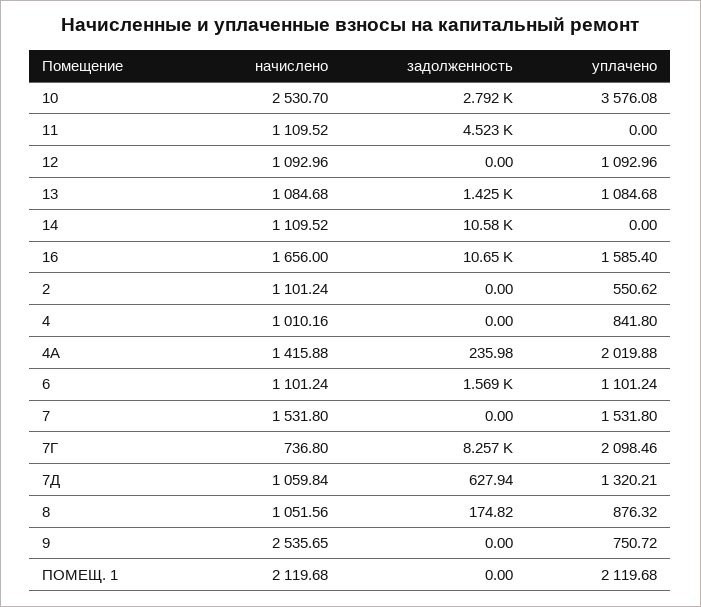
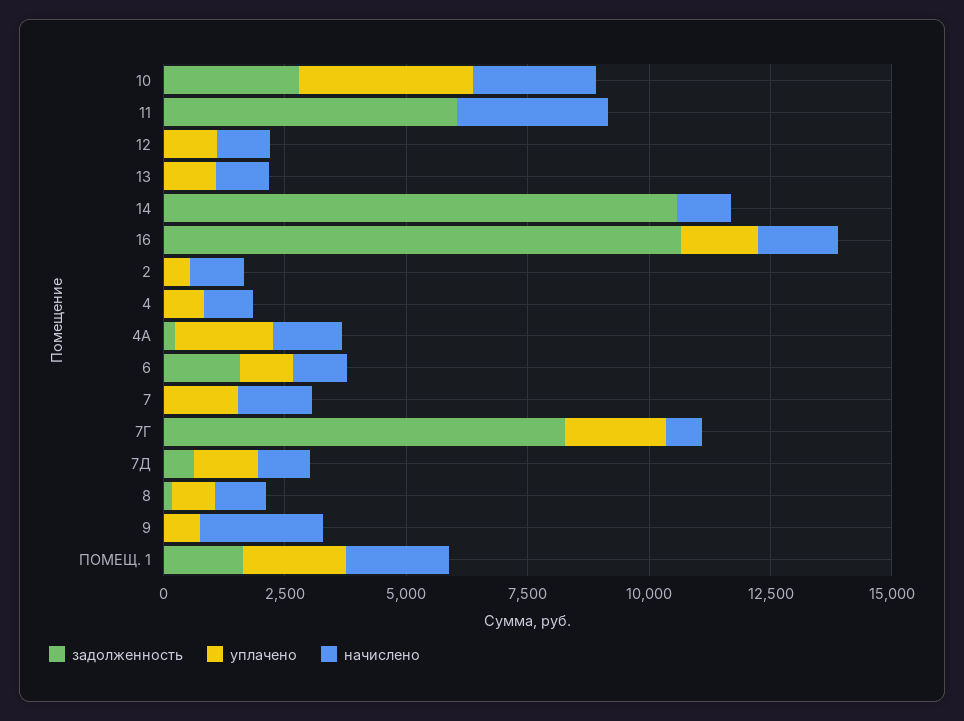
  {
    "начислено": {
      "10": 2530.7,
-     "11": 1109.52,
+     "11": 3000,
      "12": 1092.96,
      "13": 1084.68,
      "14": 1109.52,
      "16": 1656,
      "2": 1101.24,
      "4": 1010.16,
      "4А": 1415.88,
      "6": 1101.24,
      "7": 1531.8,
      "7Г": 736.8,
      "7Д": 1059.84,
      "8": 1051.56,
      "9": 2535.65,
      "ПОМЕЩ. 1": 2119.68
    },
    "задолженность": {
      "10": 2792,
-     "11": 4523,
+     "11": 6000,
      "12": 0,
-     "13": 1425,
+     "13": 0,
      "14": 10580,
      "16": 10650,
      "2": 0,
      "4": 0,
      "4А": 235.98,
      "6": 1569,
      "7": 0,
      "7Г": 8257,
      "7Д": 627.94,
      "8": 174.82,
      "9": 0,
-     "ПОМЕЩ. 1": 0
+     "ПОМЕЩ. 1": 1500
    },
    "уплачено": {
      "10": 3576.08,
      "11": 0,
      "12": 1092.96,
      "13": 1084.68,
      "14": 0,
      "16": 1585.4,
      "2": 550.62,
      "4": 841.8,
      "4А": 2019.88,
      "6": 1101.24,
      "7": 1531.8,
      "7Г": 2098.46,
      "7Д": 1320.21,
      "8": 876.32,
      "9": 750.72,
      "ПОМЕЩ. 1": 2119.68
    }
  }

